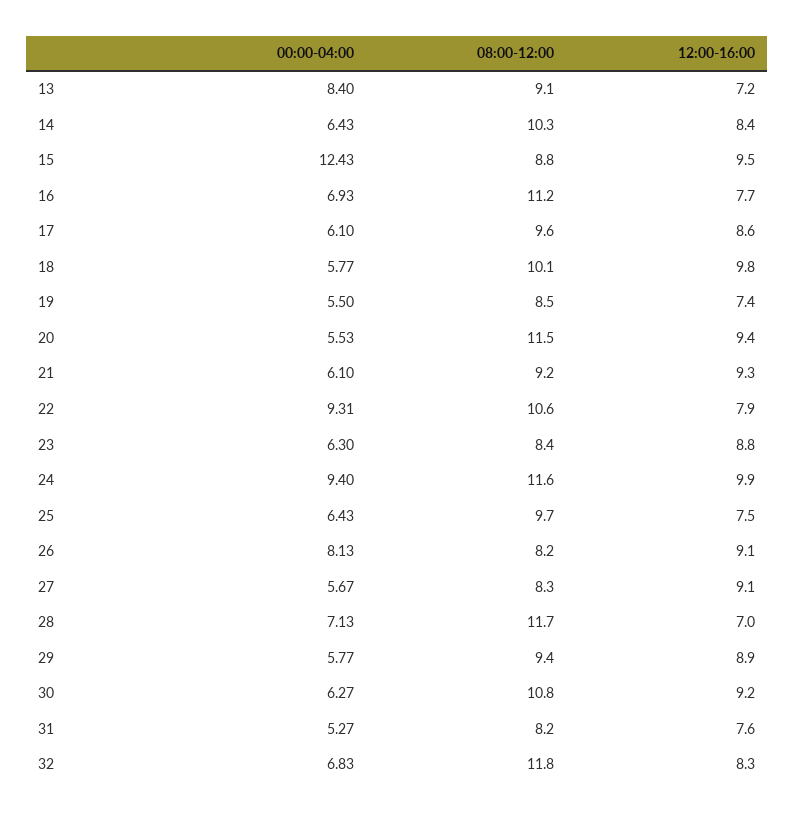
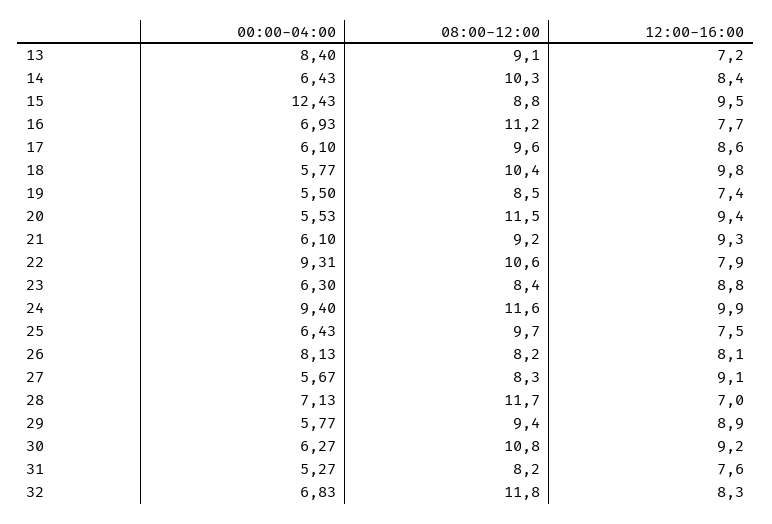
  {
    "00:00-04:00": {
      "13": 8.4,
      "14": 6.43,
      "15": 12.43,
      "16": 6.93,
      "17": 6.1,
      "18": 5.77,
      "19": 5.5,
      "20": 5.53,
      "21": 6.1,
      "22": 9.31,
      "23": 6.3,
      "24": 9.4,
      "25": 6.43,
      "26": 8.13,
      "27": 5.67,
      "28": 7.13,
      "29": 5.77,
      "30": 6.27,
      "31": 5.27,
      "32": 6.83
    },
    "08:00-12:00": {
      "13": 9.1,
      "14": 10.3,
      "15": 8.8,
      "16": 11.2,
      "17": 9.6,
-     "18": 10.1,
+     "18": 10.4,
      "19": 8.5,
      "20": 11.5,
      "21": 9.2,
      "22": 10.6,
      "23": 8.4,
      "24": 11.6,
      "25": 9.7,
      "26": 8.2,
      "27": 8.3,
      "28": 11.7,
      "29": 9.4,
      "30": 10.8,
      "31": 8.2,
      "32": 11.8
    },
    "12:00-16:00": {
      "13": 7.2,
      "14": 8.4,
      "15": 9.5,
      "16": 7.7,
      "17": 8.6,
      "18": 9.8,
      "19": 7.4,
      "20": 9.4,
      "21": 9.3,
      "22": 7.9,
      "23": 8.8,
      "24": 9.9,
      "25": 7.5,
-     "26": 9.1,
+     "26": 8.1,
      "27": 9.1,
      "28": 7,
      "29": 8.9,
      "30": 9.2,
      "31": 7.6,
      "32": 8.3
    }
  }

